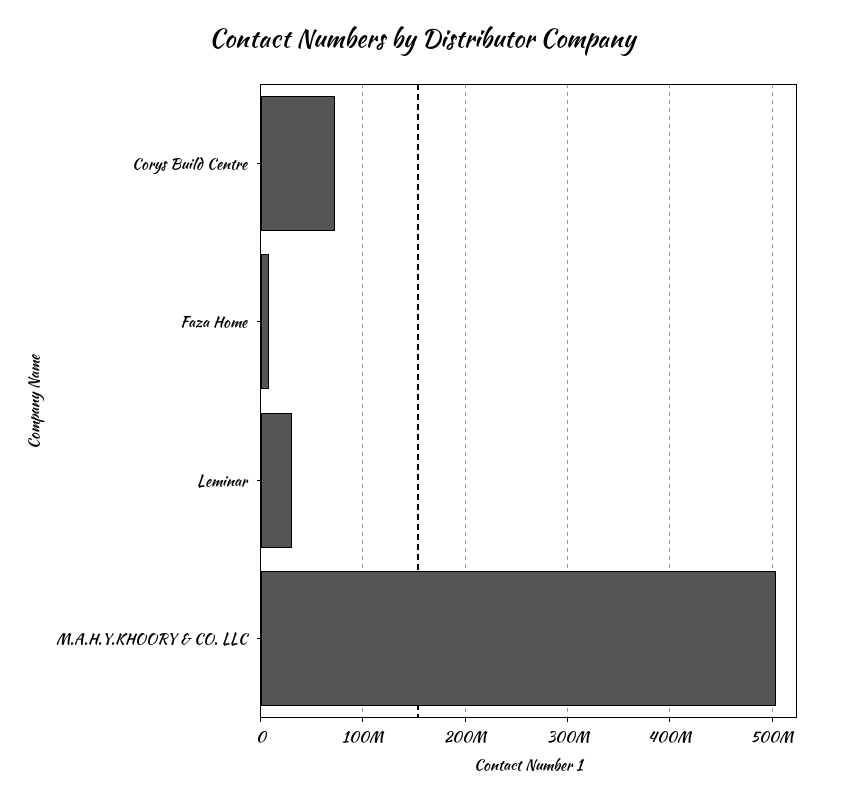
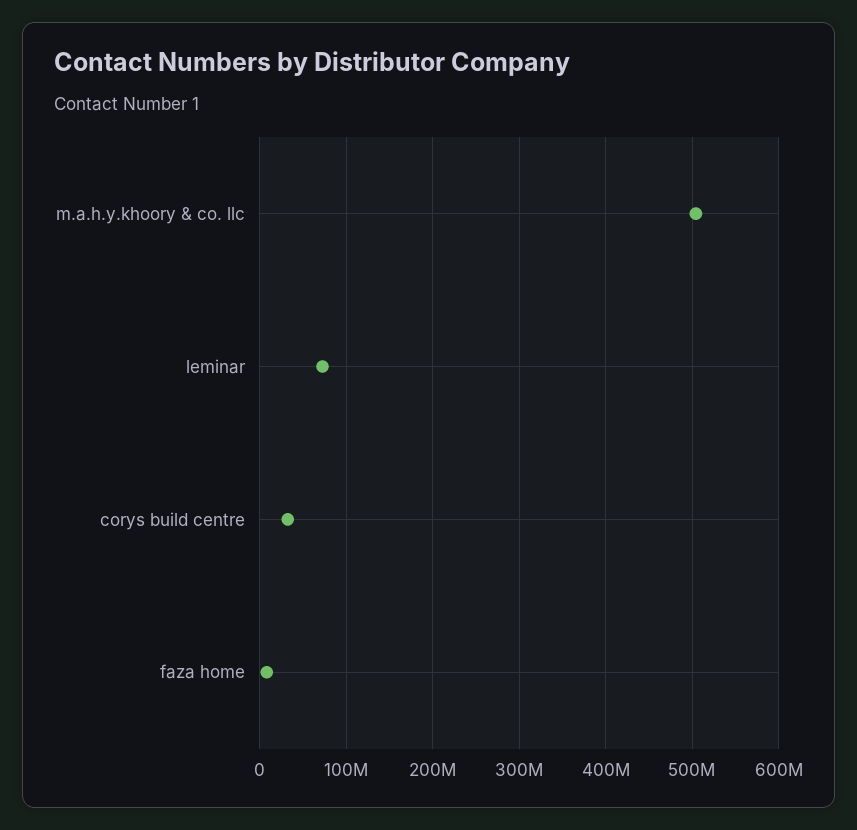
  {
-   "Corys Build Centre": 70000000,
+   "Corys Build Centre": 30000000,
    "Faza Home": 10000000,
-   "Leminar": 30000000,
+   "Leminar": 70000000,
    "M.A.H.Y.KHOORY & CO. LLC": 500000000
  }

